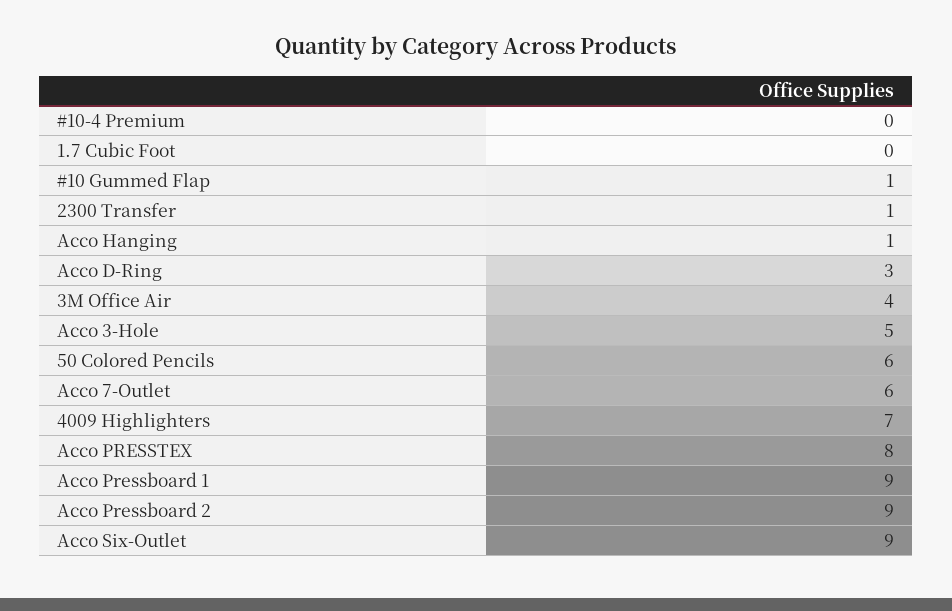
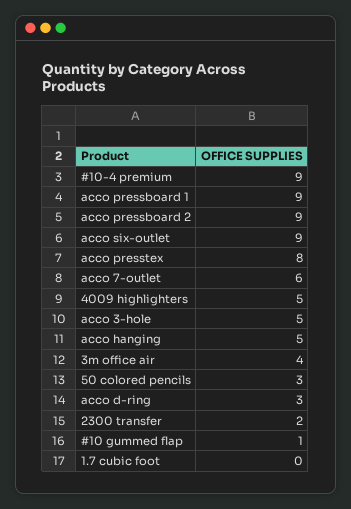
  {
-   "#10-4 Premium": 0,
+   "#10-4 Premium": 9,
    "1.7 Cubic Foot": 0,
    "#10 Gummed Flap": 1,
-   "2300 Transfer": 1,
+   "2300 Transfer": 2,
-   "Acco Hanging": 1,
+   "Acco Hanging": 5,
    "Acco D-Ring": 3,
    "3M Office Air": 4,
    "Acco 3-Hole": 5,
-   "50 Colored Pencils": 6,
+   "50 Colored Pencils": 3,
    "Acco 7-Outlet": 6,
-   "4009 Highlighters": 7,
+   "4009 Highlighters": 5,
    "Acco PRESSTEX": 8,
    "Acco Pressboard 1": 9,
    "Acco Pressboard 2": 9,
    "Acco Six-Outlet": 9
  }

